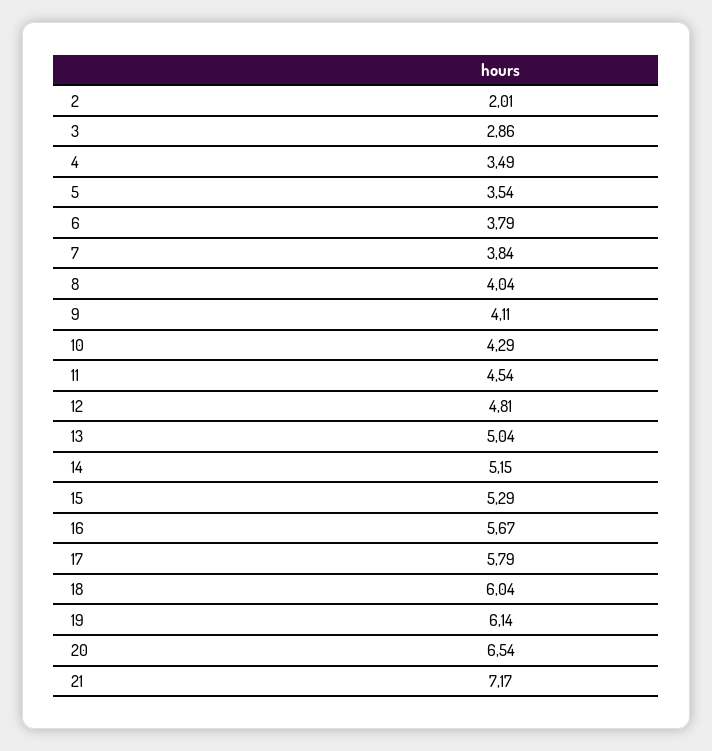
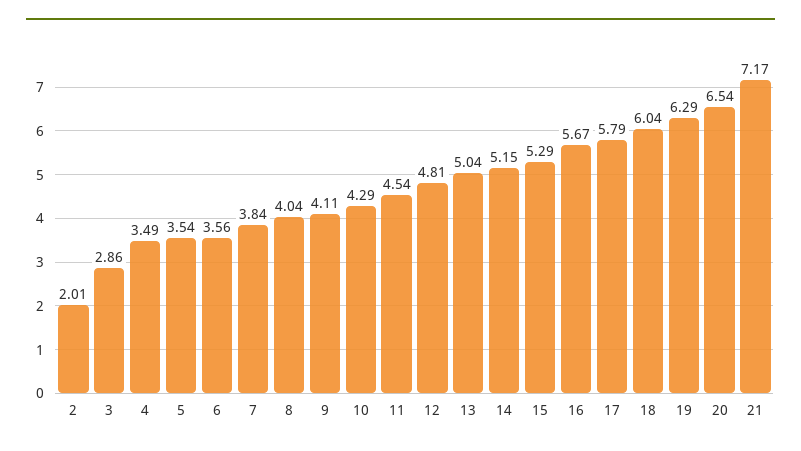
  {
    "2": 2.01,
    "3": 2.86,
    "4": 3.49,
    "5": 3.54,
-   "6": 3.79,
+   "6": 3.56,
    "7": 3.84,
    "8": 4.04,
    "9": 4.11,
    "10": 4.29,
    "11": 4.54,
    "12": 4.81,
    "13": 5.04,
    "14": 5.15,
    "15": 5.29,
    "16": 5.67,
    "17": 5.79,
    "18": 6.04,
-   "19": 6.14,
+   "19": 6.29,
    "20": 6.54,
    "21": 7.17
  }

